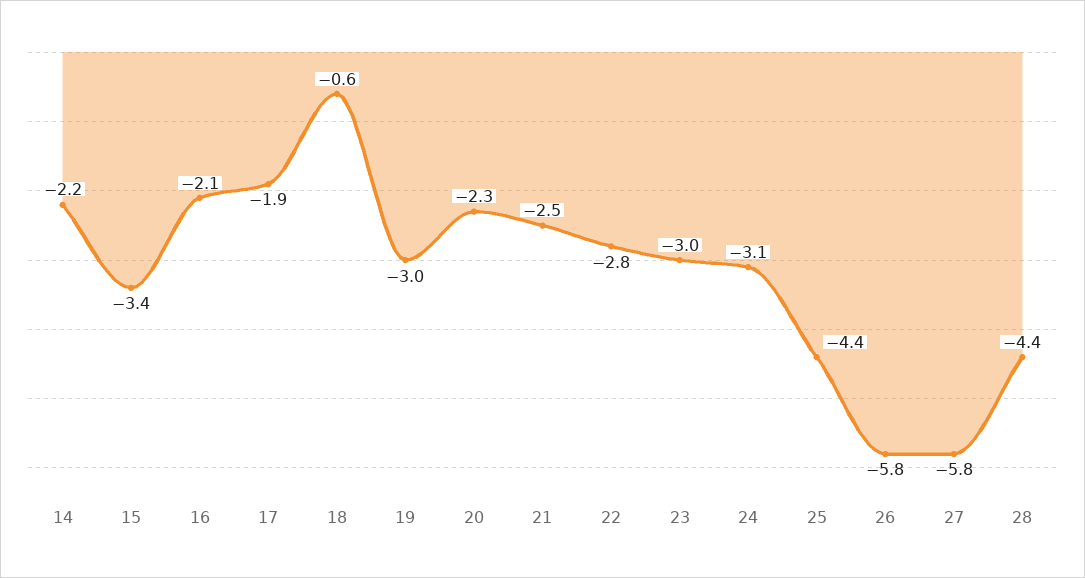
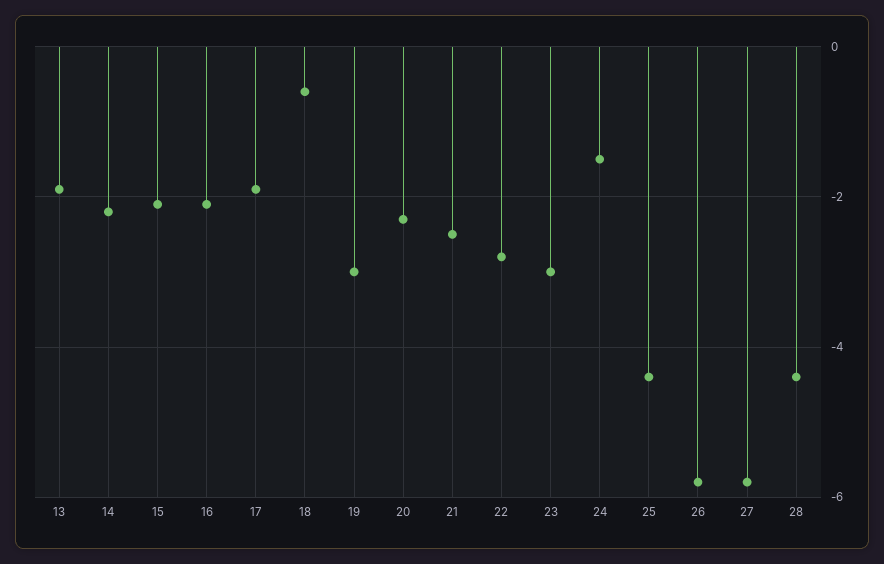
  {
    "14": -2.2,
-   "15": -3.4,
+   "15": -2,
    "16": -2.1,
    "17": -1.9,
    "18": -0.6,
    "19": -3,
    "20": -2.3,
    "21": -2.5,
    "22": -2.8,
    "23": -3,
-   "24": -3.1,
+   "24": -1.5,
    "25": -4.4,
    "26": -5.8,
    "27": -5.8,
-   "28": -4.4
+   "28": -4.4,
+   "13": -2
  }

